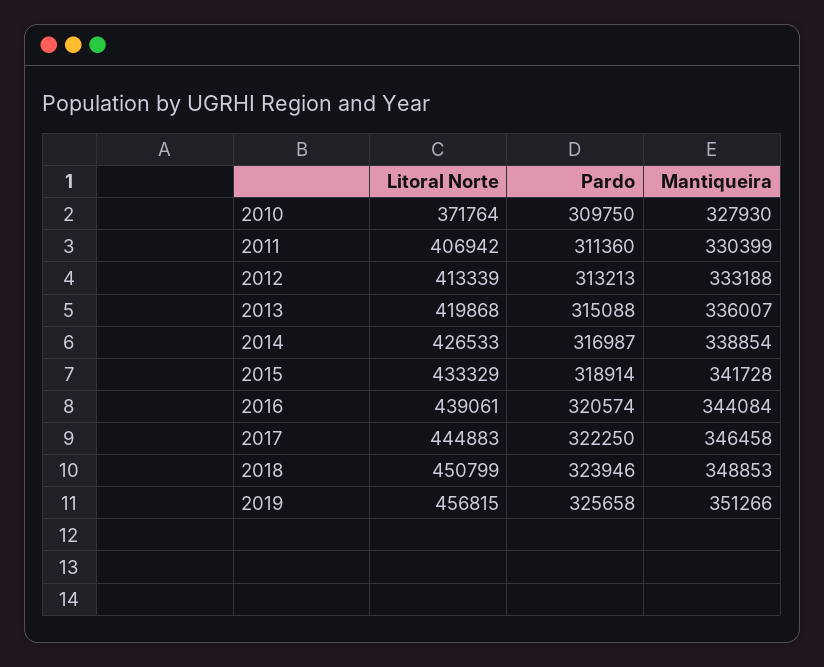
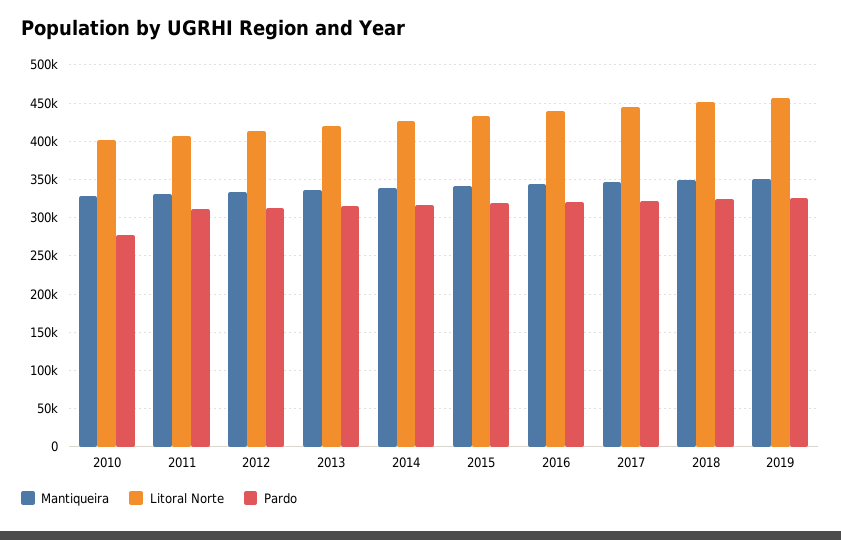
  {
    "Litoral Norte": {
-     "2010": 371764,
+     "2010": 400000,
      "2011": 406942,
      "2012": 413339,
      "2013": 419868,
      "2014": 426533,
      "2015": 433329,
      "2016": 439061,
      "2017": 444883,
      "2018": 450799,
      "2019": 456815
    },
    "Pardo": {
-     "2010": 309750,
+     "2010": 280000,
      "2011": 311360,
      "2012": 313213,
      "2013": 315088,
      "2014": 316987,
      "2015": 318914,
      "2016": 320574,
      "2017": 322250,
      "2018": 323946,
      "2019": 325658
    },
    "Mantiqueira": {
      "2010": 327930,
      "2011": 330399,
      "2012": 333188,
      "2013": 336007,
      "2014": 338854,
      "2015": 341728,
      "2016": 344084,
      "2017": 346458,
      "2018": 348853,
      "2019": 351266
    }
  }

